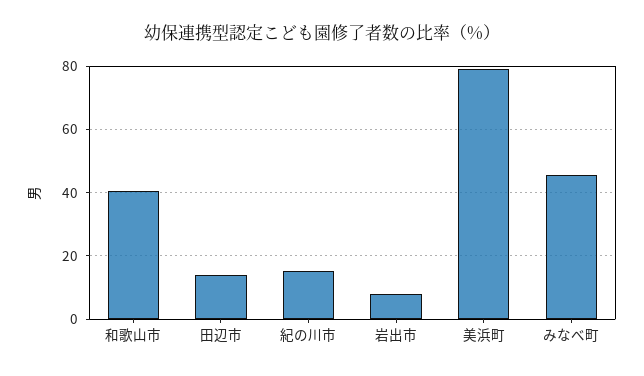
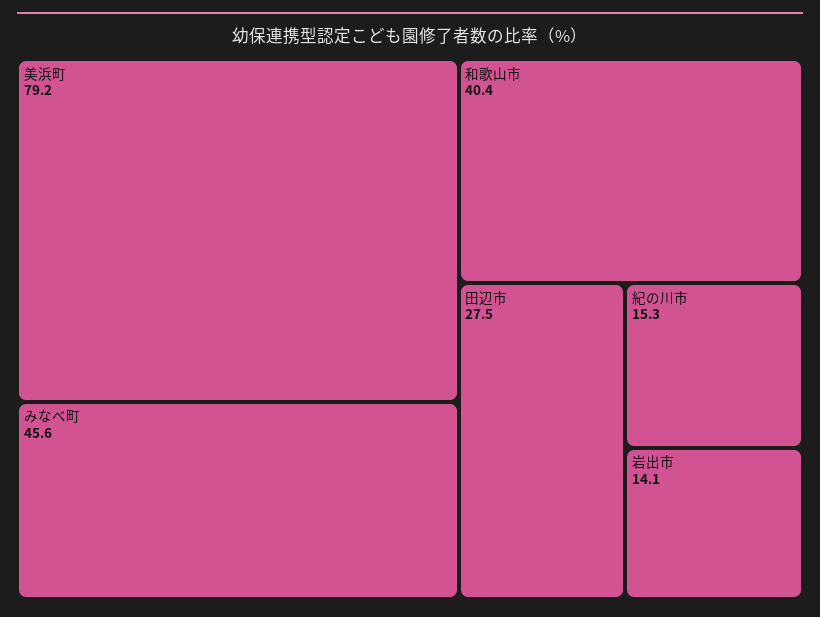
  {
    "和歌山市": 40.4,
-   "田辺市": 14,
+   "田辺市": 27.5,
    "紀の川市": 15.3,
-   "岩出市": 8,
+   "岩出市": 14.1,
    "美浜町": 79.2,
    "みなべ町": 45.6
  }

